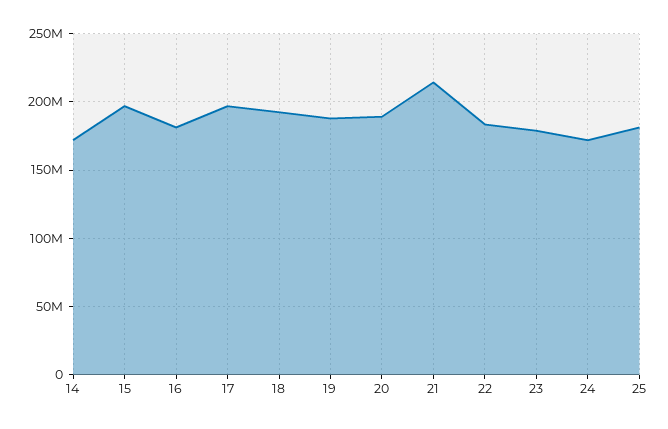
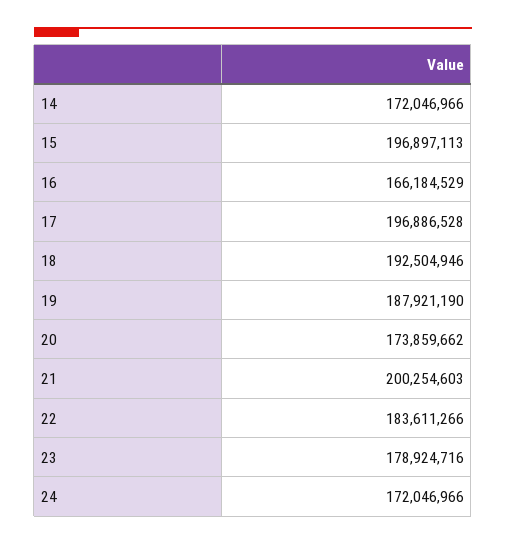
  {
    "14": 172046966,
    "15": 196897113,
-   "16": 180000000,
+   "16": 166184529,
    "17": 196886528,
    "18": 192504946,
    "19": 187921190,
-   "20": 190000000,
+   "20": 173859662,
-   "21": 215000000,
+   "21": 200254603,
    "22": 183611266,
    "23": 178924716,
-   "24": 172046966,
+   "24": 172046966
-   "25": 180000000
  }

